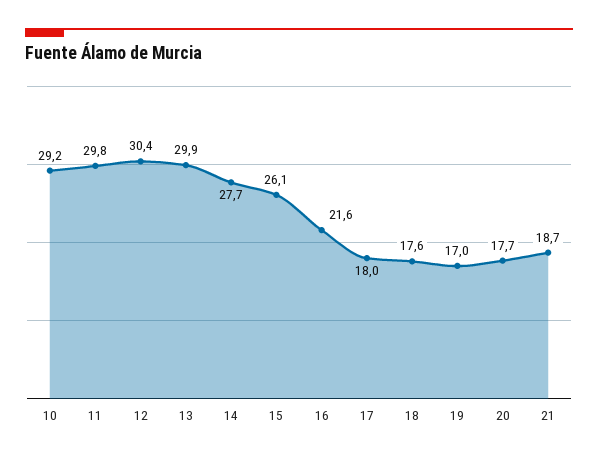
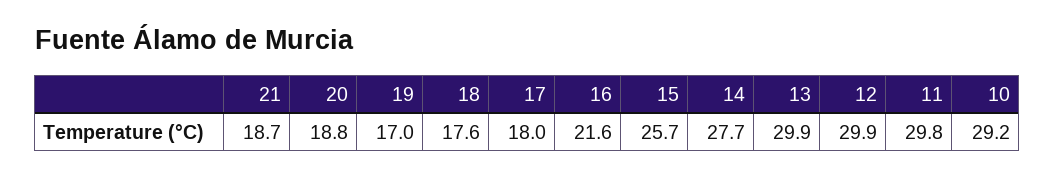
  {
    "10": 29.2,
    "11": 29.8,
-   "12": 30.4,
+   "12": 29.9,
    "13": 29.9,
    "14": 27.7,
-   "15": 26.1,
+   "15": 25.7,
    "16": 21.6,
    "17": 18,
    "18": 17.6,
    "19": 17,
-   "20": 17.7,
+   "20": 18.8,
    "21": 18.7
  }

